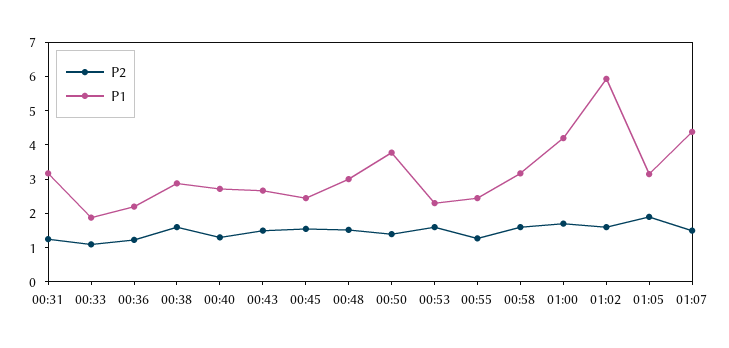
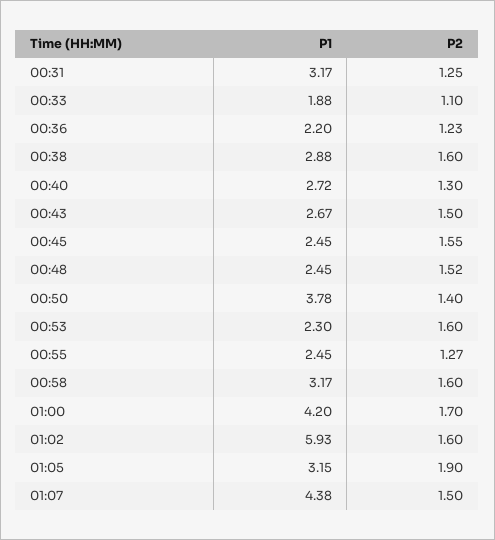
  {
    "P2": {
      "00:31": 1.25,
      "00:33": 1.1,
      "00:36": 1.23,
      "00:38": 1.6,
      "00:40": 1.3,
      "00:43": 1.5,
      "00:45": 1.55,
      "00:48": 1.52,
      "00:50": 1.4,
      "00:53": 1.6,
      "00:55": 1.27,
      "00:58": 1.6,
      "01:00": 1.7,
      "01:02": 1.6,
      "01:05": 1.9,
      "01:07": 1.5
    },
    "P1": {
      "00:31": 3.17,
      "00:33": 1.88,
      "00:36": 2.2,
      "00:38": 2.88,
      "00:40": 2.72,
      "00:43": 2.67,
      "00:45": 2.45,
-     "00:48": 3,
+     "00:48": 2.45,
      "00:50": 3.78,
      "00:53": 2.3,
      "00:55": 2.45,
      "00:58": 3.17,
      "01:00": 4.2,
      "01:02": 5.93,
      "01:05": 3.15,
      "01:07": 4.38
    }
  }

